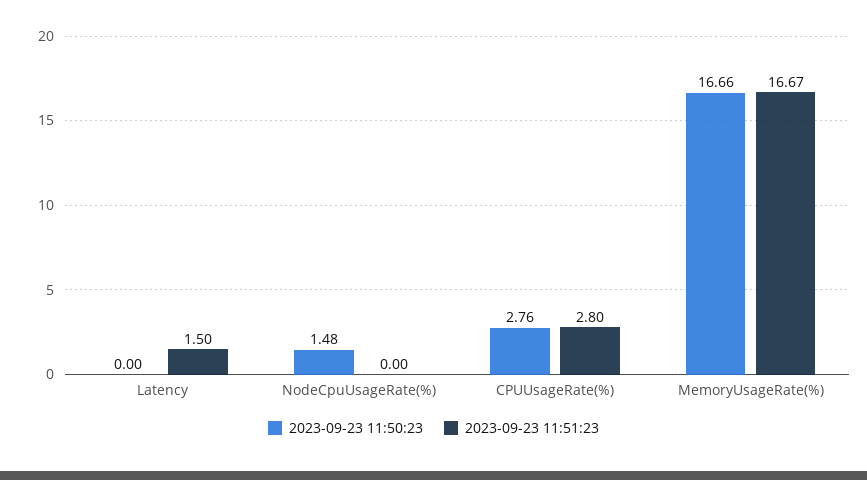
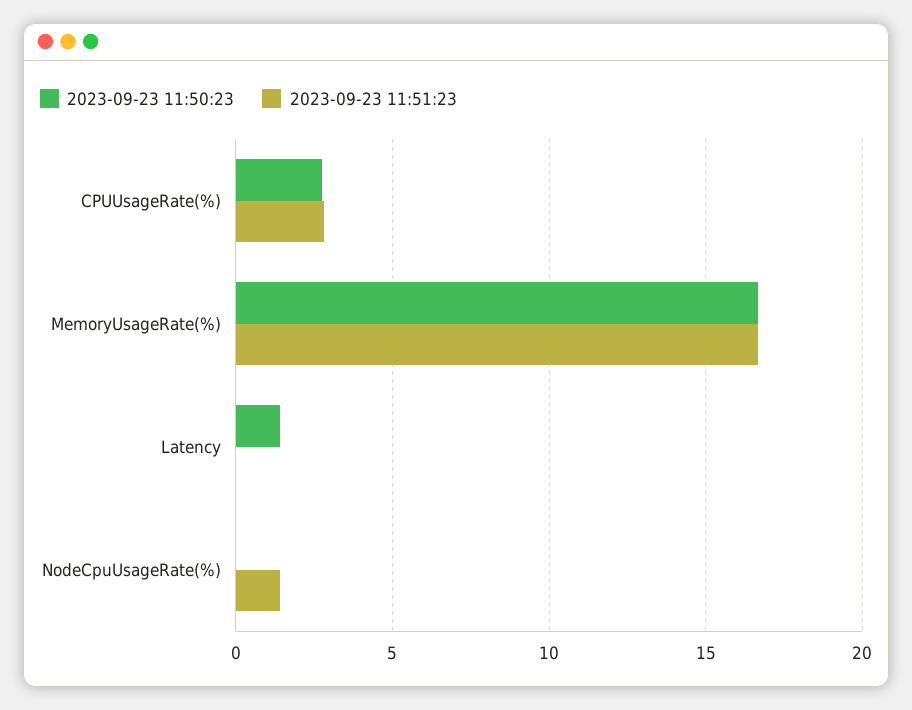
  {
    "2023-09-23 11:50:23": {
-     "Latency": 0,
+     "Latency": 1.5,
-     "NodeCpuUsageRate(%)": 1.48,
+     "NodeCpuUsageRate(%)": 0,
      "CPUUsageRate(%)": 2.76,
      "MemoryUsageRate(%)": 16.66
    },
    "2023-09-23 11:51:23": {
-     "Latency": 1.5,
+     "Latency": 0,
-     "NodeCpuUsageRate(%)": 0,
+     "NodeCpuUsageRate(%)": 1.5,
      "CPUUsageRate(%)": 2.8,
      "MemoryUsageRate(%)": 16.67
    }
  }

